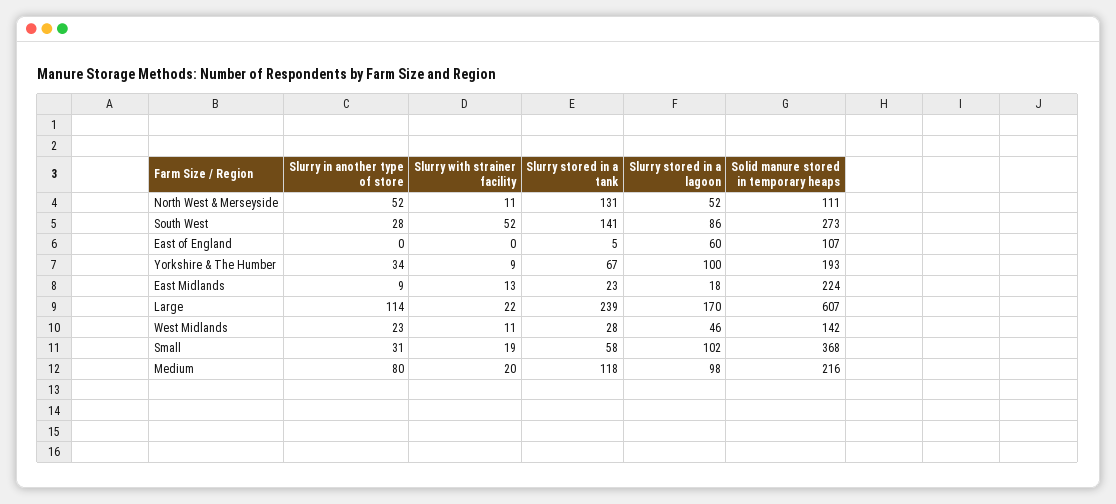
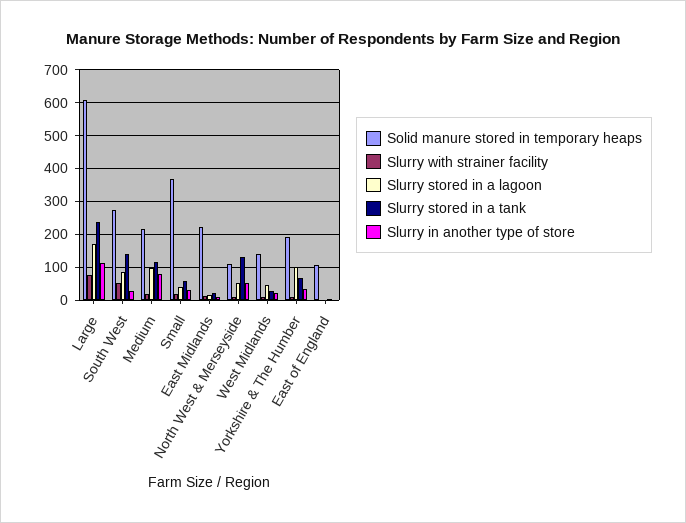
  {
    "Slurry in another type of store": {
      "North West & Merseyside": 52,
      "South West": 28,
      "East of England": 0,
      "Yorkshire & The Humber": 34,
      "East Midlands": 9,
      "Large": 114,
      "West Midlands": 23,
      "Small": 31,
      "Medium": 80
    },
    "Slurry with strainer facility": {
      "North West & Merseyside": 11,
      "South West": 52,
      "East of England": 0,
      "Yorkshire & The Humber": 9,
      "East Midlands": 13,
-     "Large": 22,
+     "Large": 80,
      "West Midlands": 11,
      "Small": 19,
      "Medium": 20
    },
    "Slurry stored in a tank": {
      "North West & Merseyside": 131,
      "South West": 141,
      "East of England": 5,
      "Yorkshire & The Humber": 67,
      "East Midlands": 23,
      "Large": 239,
      "West Midlands": 28,
      "Small": 58,
      "Medium": 118
    },
    "Slurry stored in a lagoon": {
      "North West & Merseyside": 52,
      "South West": 86,
-     "East of England": 60,
+     "East of England": 0,
      "Yorkshire & The Humber": 100,
      "East Midlands": 18,
      "Large": 170,
      "West Midlands": 46,
-     "Small": 102,
+     "Small": 40,
      "Medium": 98
    },
    "Solid manure stored in temporary heaps": {
      "North West & Merseyside": 111,
      "South West": 273,
      "East of England": 107,
      "Yorkshire & The Humber": 193,
      "East Midlands": 224,
      "Large": 607,
      "West Midlands": 142,
      "Small": 368,
      "Medium": 216
    }
  }

